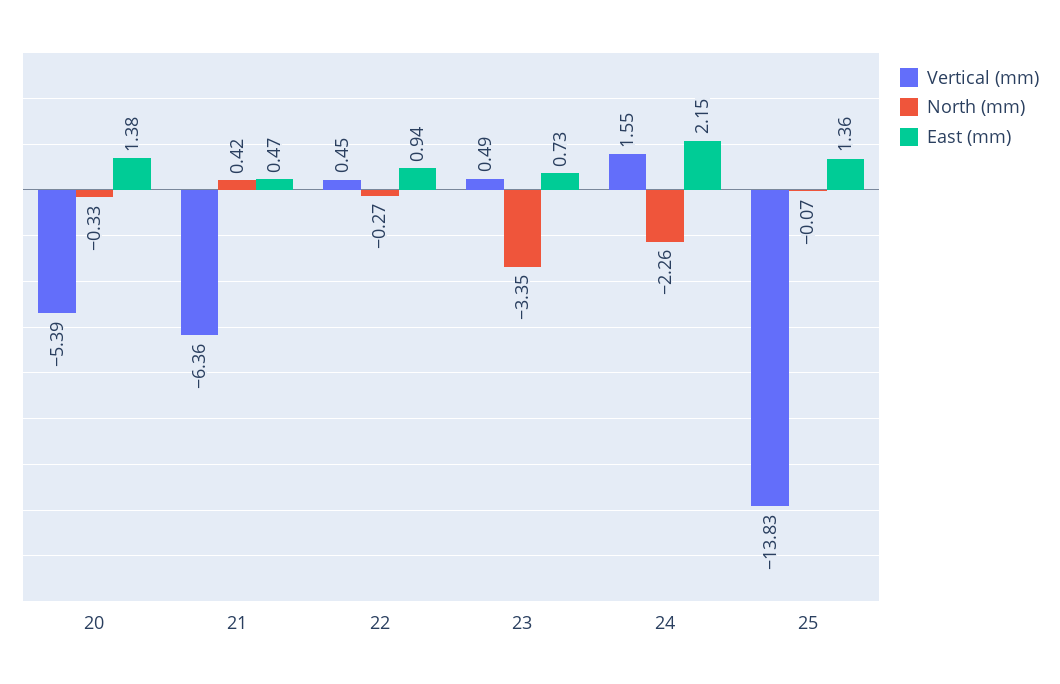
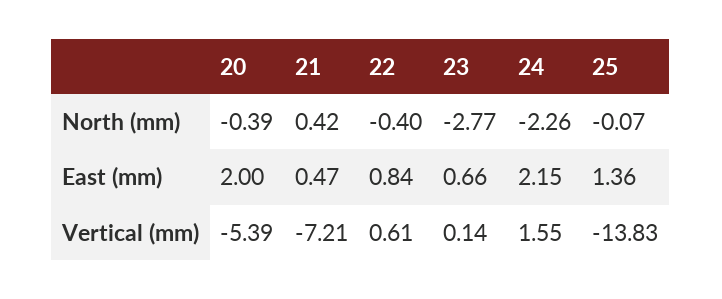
  {
    "Vertical (mm)": {
      "20": -5.39,
-     "21": -6.36,
+     "21": -7.21,
-     "22": 0.45,
+     "22": 0.61,
-     "23": 0.49,
+     "23": 0.14,
      "24": 1.55,
      "25": -13.83
    },
    "North (mm)": {
-     "20": -0.33,
+     "20": -0.39,
      "21": 0.42,
-     "22": -0.27,
+     "22": -0.4,
-     "23": -3.35,
+     "23": -2.77,
      "24": -2.26,
      "25": -0.07
    },
    "East (mm)": {
-     "20": 1.38,
+     "20": 2,
      "21": 0.47,
-     "22": 0.94,
+     "22": 0.84,
-     "23": 0.73,
+     "23": 0.66,
      "24": 2.15,
      "25": 1.36
    }
  }

